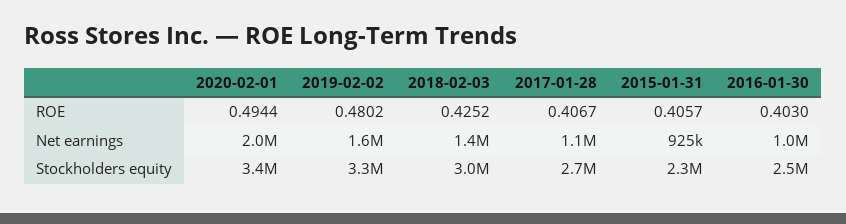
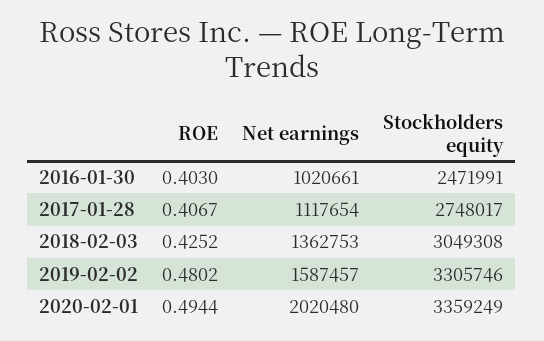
  {
    "2020-02-01": {
      "ROE": 0.4944,
      "Net earnings": 2020480,
      "Stockholders equity": 3359249
    },
    "2019-02-02": {
      "ROE": 0.4802,
      "Net earnings": 1587457,
      "Stockholders equity": 3305746
    },
    "2018-02-03": {
      "ROE": 0.4252,
      "Net earnings": 1362753,
      "Stockholders equity": 3049308
    },
    "2017-01-28": {
      "ROE": 0.4067,
      "Net earnings": 1117654,
      "Stockholders equity": 2748017
    },
-   "2015-01-31": {
-     "ROE": 0.4057,
-     "Net earnings": 925000,
-     "Stockholders equity": 2300000
-   },
    "2016-01-30": {
      "ROE": 0.403,
      "Net earnings": 1020661,
      "Stockholders equity": 2471991
    }
  }

